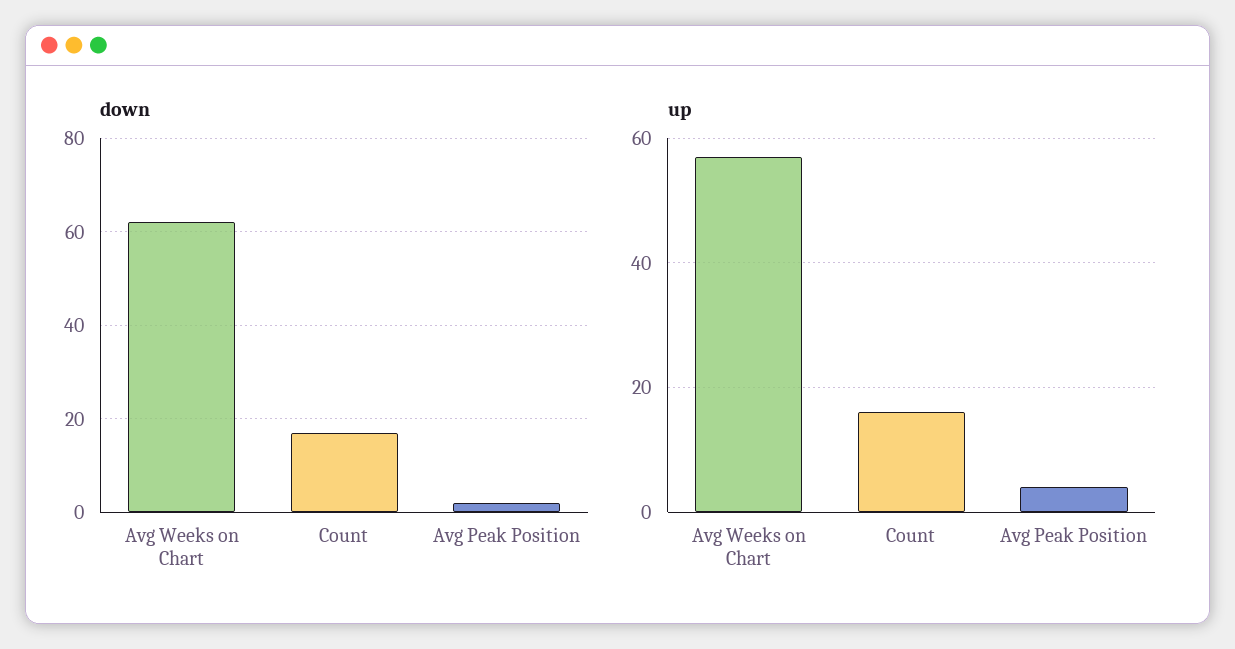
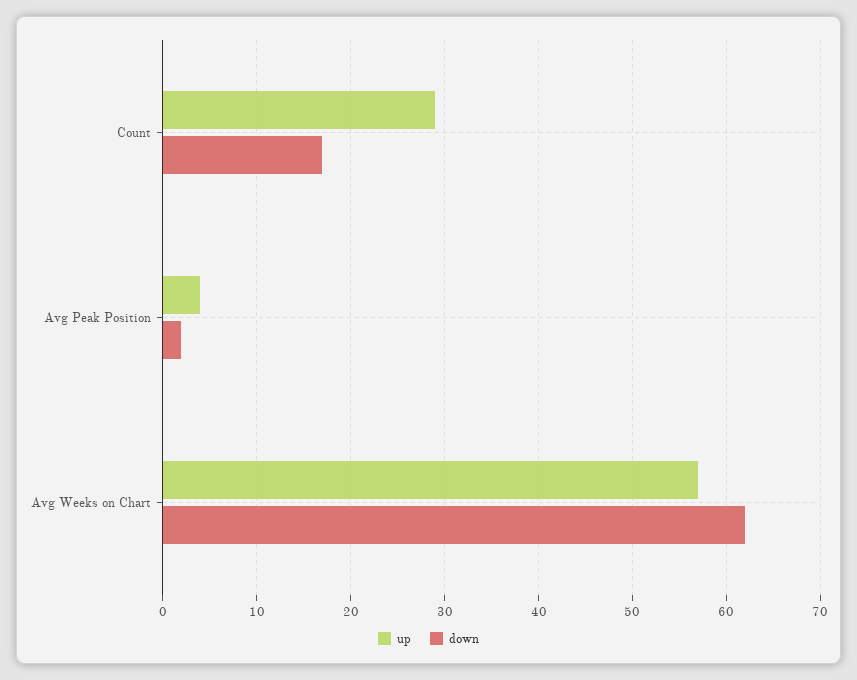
  {
    "down": {
      "Avg Weeks on Chart": 62,
      "Count": 17,
      "Avg Peak Position": 2
    },
    "up": {
      "Avg Weeks on Chart": 57,
-     "Count": 15,
+     "Count": 29,
      "Avg Peak Position": 4
    }
  }

